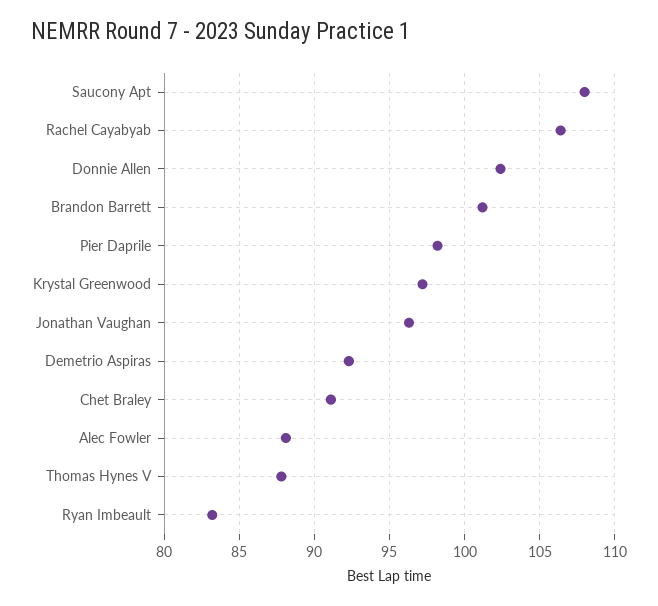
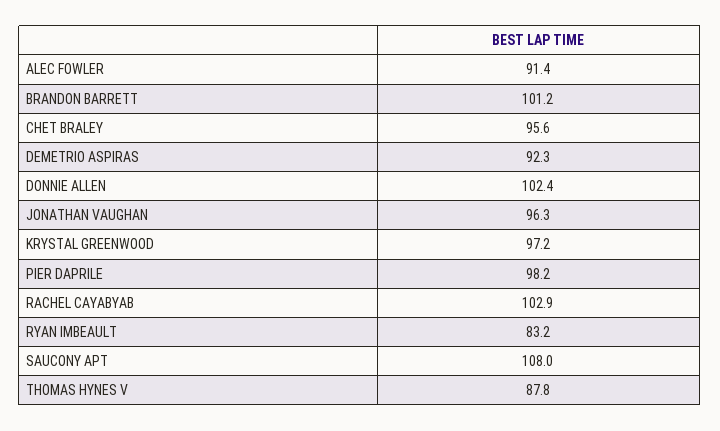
  {
    "Saucony Apt": 108,
-   "Rachel Cayabyab": 106.5,
+   "Rachel Cayabyab": 102.9,
    "Donnie Allen": 102.4,
    "Brandon Barrett": 101.2,
    "Pier Daprile": 98.2,
    "Krystal Greenwood": 97.2,
    "Jonathan Vaughan": 96.3,
    "Demetrio Aspiras": 92.3,
-   "Chet Braley": 91,
+   "Chet Braley": 95.6,
-   "Alec Fowler": 88,
+   "Alec Fowler": 91.4,
    "Thomas Hynes V": 87.8,
    "Ryan Imbeault": 83.2
  }

